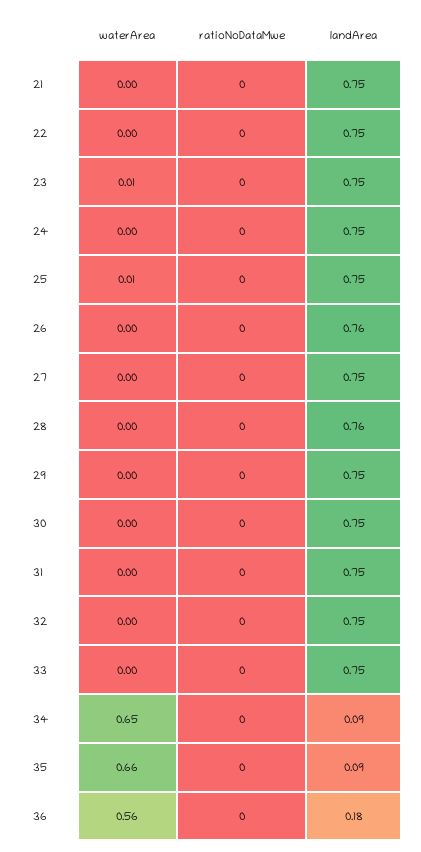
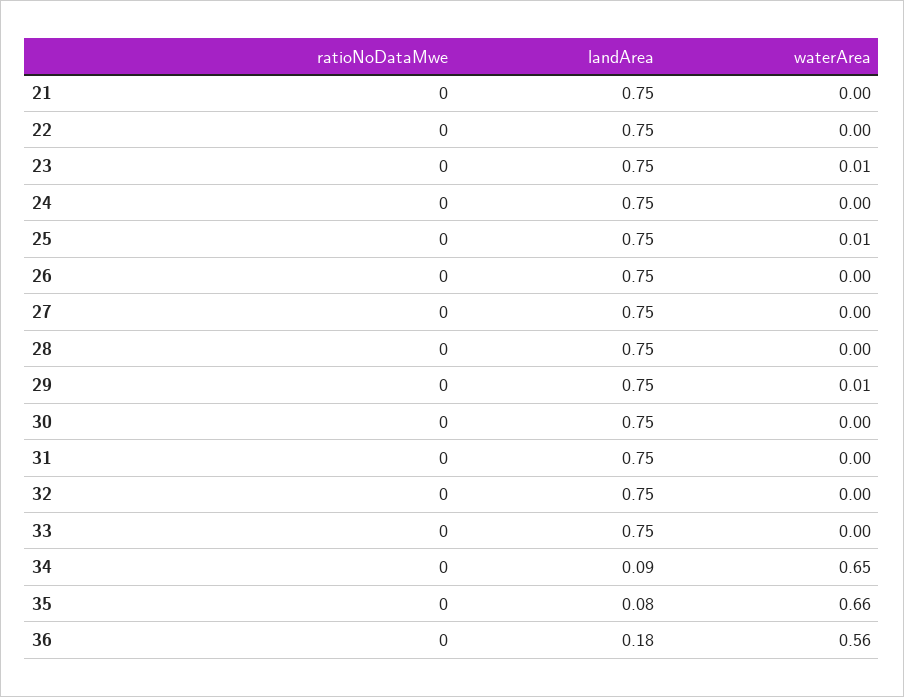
  {
    "waterArea": {
      "21": 0,
      "22": 0,
      "23": 0.01,
      "24": 0,
      "25": 0.01,
      "26": 0,
      "27": 0,
      "28": 0,
-     "29": 0,
+     "29": 0.01,
      "30": 0,
      "31": 0,
      "32": 0,
      "33": 0,
      "34": 0.65,
      "35": 0.66,
      "36": 0.56
    },
    "ratioNoDataMwe": {
      "21": 0,
      "22": 0,
      "23": 0,
      "24": 0,
      "25": 0,
      "26": 0,
      "27": 0,
      "28": 0,
      "29": 0,
      "30": 0,
      "31": 0,
      "32": 0,
      "33": 0,
      "34": 0,
      "35": 0,
      "36": 0
    },
    "landArea": {
      "21": 0.75,
      "22": 0.75,
      "23": 0.75,
      "24": 0.75,
      "25": 0.75,
-     "26": 0.76,
+     "26": 0.75,
      "27": 0.75,
-     "28": 0.76,
+     "28": 0.75,
      "29": 0.75,
      "30": 0.75,
      "31": 0.75,
      "32": 0.75,
      "33": 0.75,
      "34": 0.09,
-     "35": 0.09,
+     "35": 0.08,
      "36": 0.18
    }
  }

